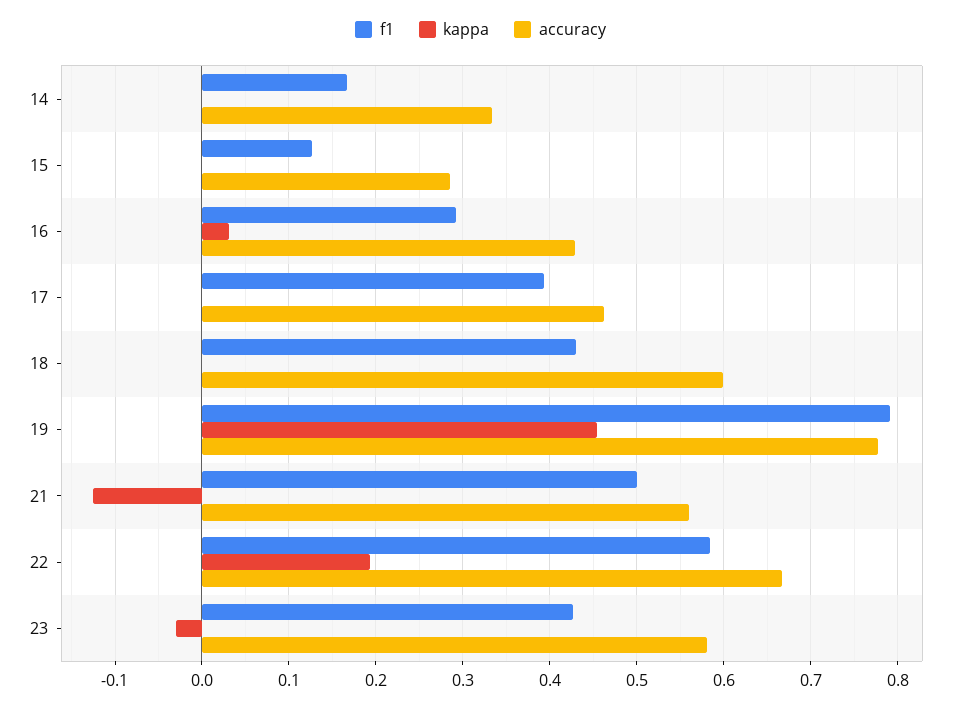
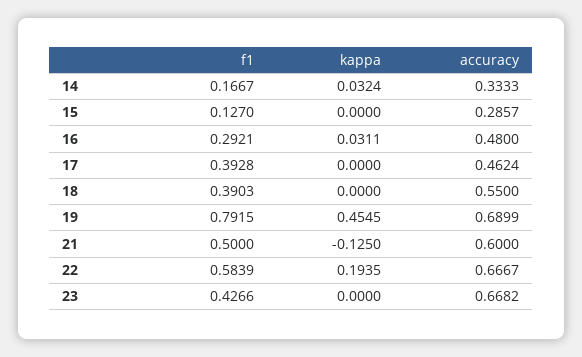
  {
    "f1": {
      "14": 0.1667,
      "15": 0.127,
      "16": 0.2921,
      "17": 0.3928,
-     "18": 0.43,
+     "18": 0.3903,
      "19": 0.7915,
      "21": 0.5,
      "22": 0.5839,
      "23": 0.4266
    },
    "kappa": {
-     "14": 0,
+     "14": 0.0324,
      "15": 0,
      "16": 0.0311,
      "17": 0,
      "18": 0,
      "19": 0.4545,
      "21": -0.125,
      "22": 0.1935,
-     "23": -0.03
+     "23": 0
    },
    "accuracy": {
      "14": 0.3333,
      "15": 0.2857,
-     "16": 0.43,
+     "16": 0.48,
      "17": 0.4624,
-     "18": 0.6,
+     "18": 0.55,
-     "19": 0.78,
+     "19": 0.6899,
-     "21": 0.56,
+     "21": 0.6,
      "22": 0.6667,
-     "23": 0.58
+     "23": 0.6682
    }
  }

